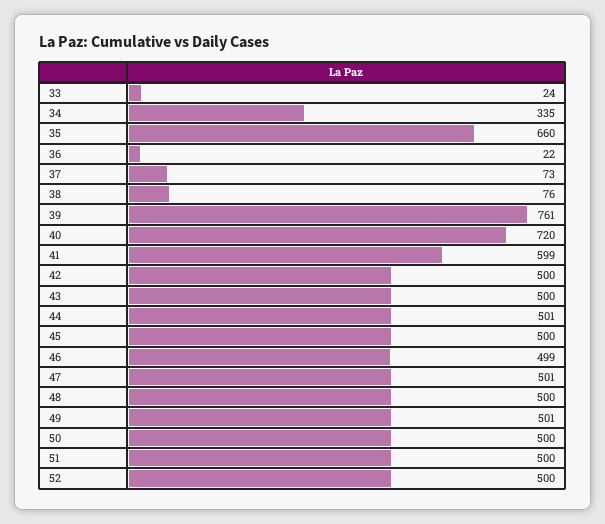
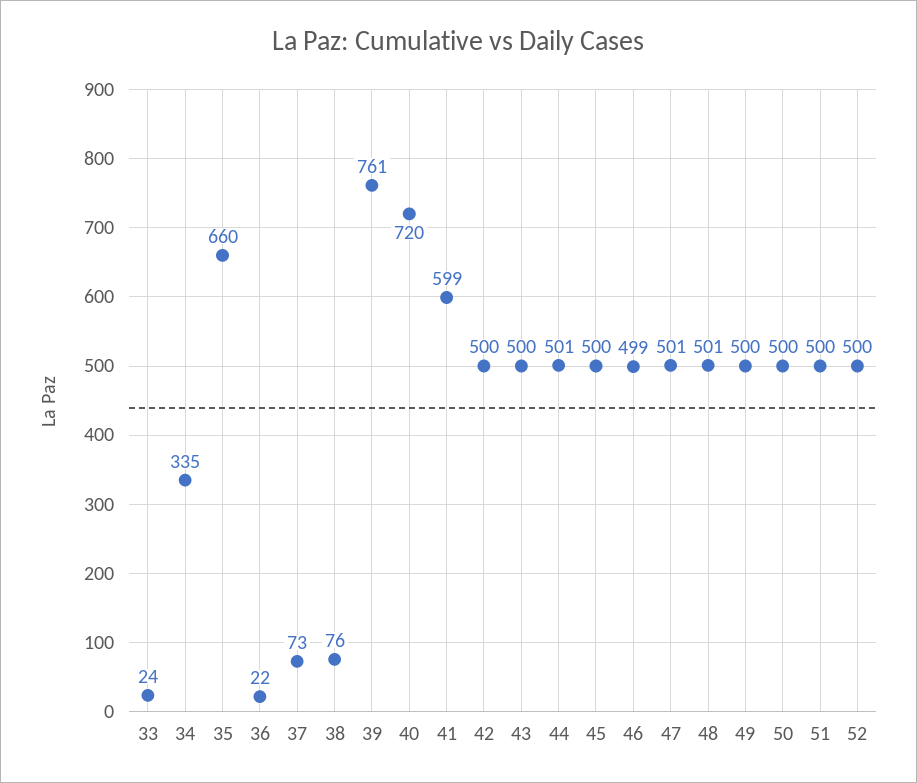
  {
    "33": 24,
    "34": 335,
    "35": 660,
    "36": 22,
    "37": 73,
    "38": 76,
    "39": 761,
    "40": 720,
    "41": 599,
    "42": 500,
    "43": 500,
    "44": 501,
    "45": 500,
    "46": 499,
    "47": 501,
-   "48": 500,
+   "48": 501,
-   "49": 501,
+   "49": 500,
    "50": 500,
    "51": 500,
    "52": 500
  }

